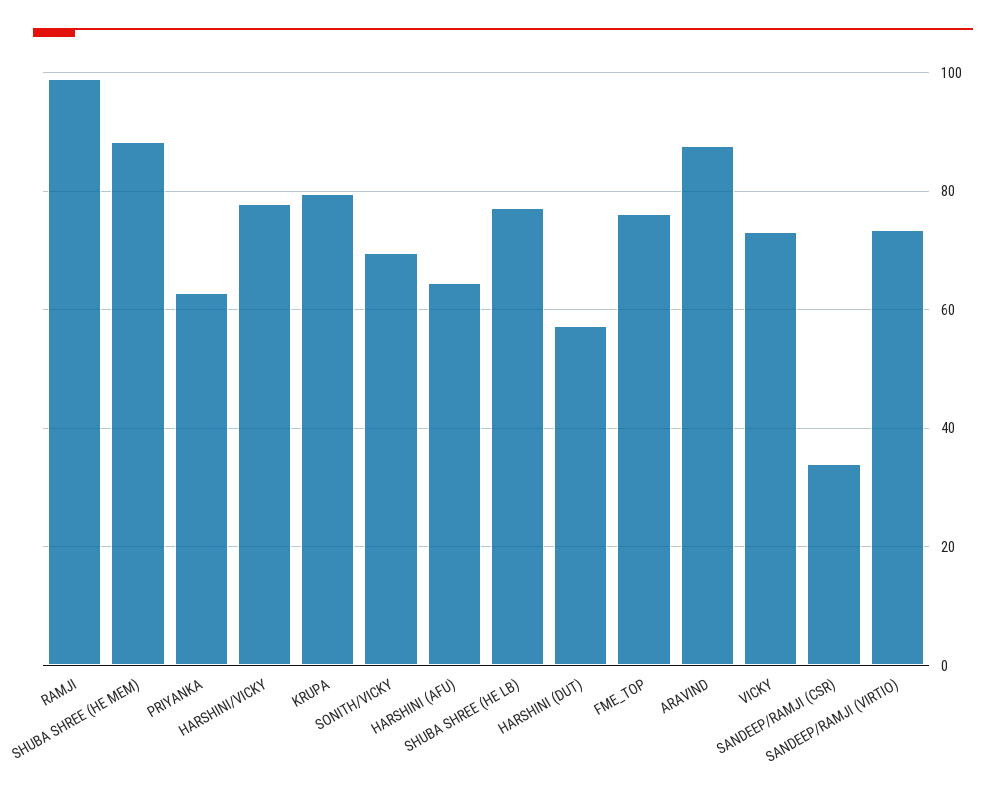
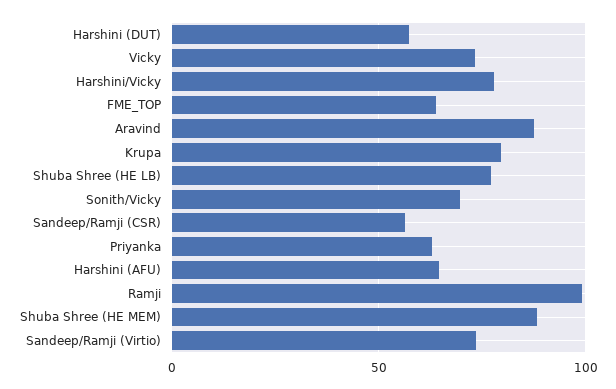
  {
    "RAMJI": 100,
    "SHUBA SHREE (HE MEM)": 88,
    "PRIYANKA": 62,
    "HARSHINI/VICKY": 78,
    "KRUPA": 80,
    "SONITH/VICKY": 70,
    "HARSHINI (AFU)": 64,
    "SHUBA SHREE (HE LB)": 78,
    "HARSHINI (DUT)": 58,
-   "FME_TOP": 76,
+   "FME_TOP": 65,
    "ARAVIND": 88,
    "VICKY": 74,
-   "SANDEEP/RAMJI (CSR)": 34,
+   "SANDEEP/RAMJI (CSR)": 55,
    "SANDEEP/RAMJI (VIRTIO)": 74
  }

